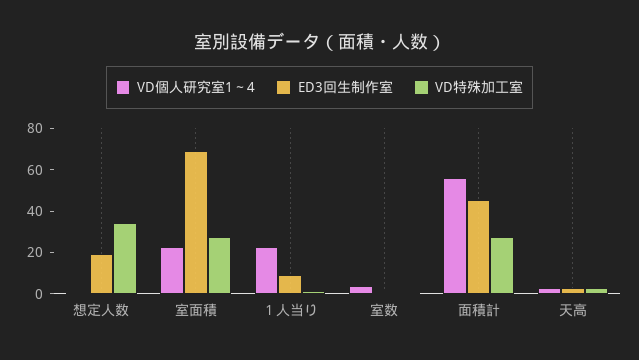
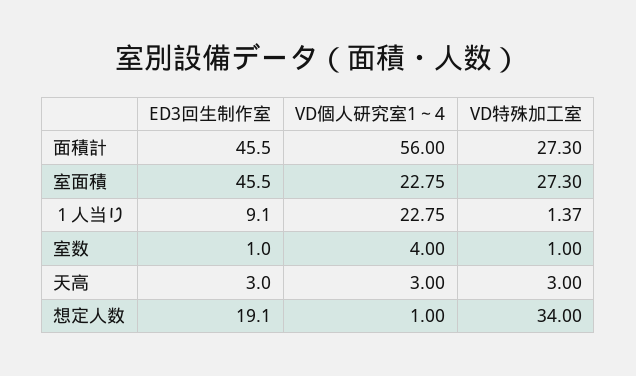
  {
    "VD個人研究室1～4": {
      "想定人数": 1,
      "室面積": 22.75,
      "１人当り": 22.75,
      "室数": 4,
      "面積計": 56,
      "天高": 3
    },
    "ED3回生制作室": {
      "想定人数": 19.1,
-     "室面積": 70,
+     "室面積": 45.5,
      "１人当り": 9.1,
      "室数": 1,
      "面積計": 45.5,
      "天高": 3
    },
    "VD特殊加工室": {
      "想定人数": 34,
      "室面積": 27.3,
      "１人当り": 1.37,
      "室数": 1,
      "面積計": 27.3,
      "天高": 3
    }
  }

